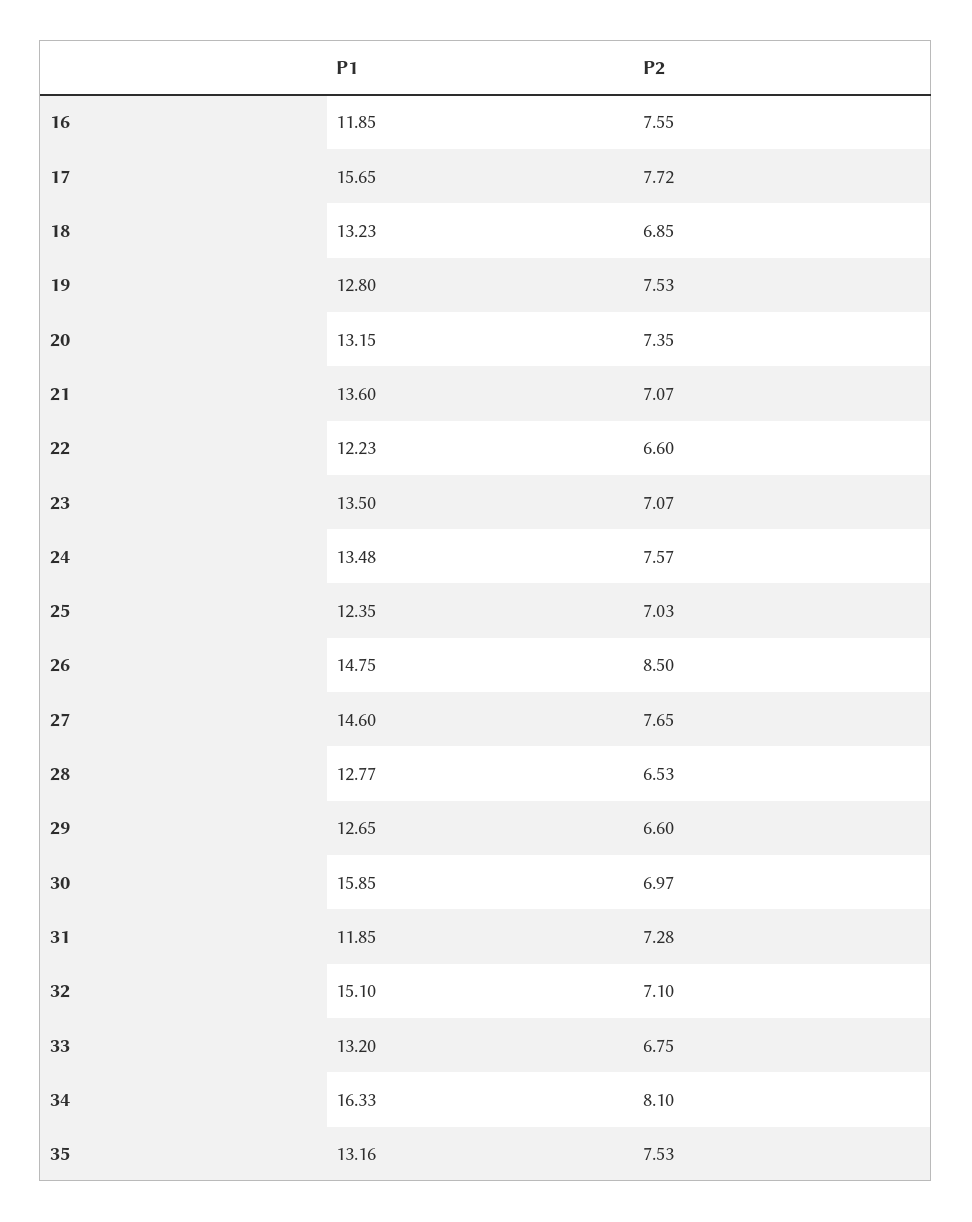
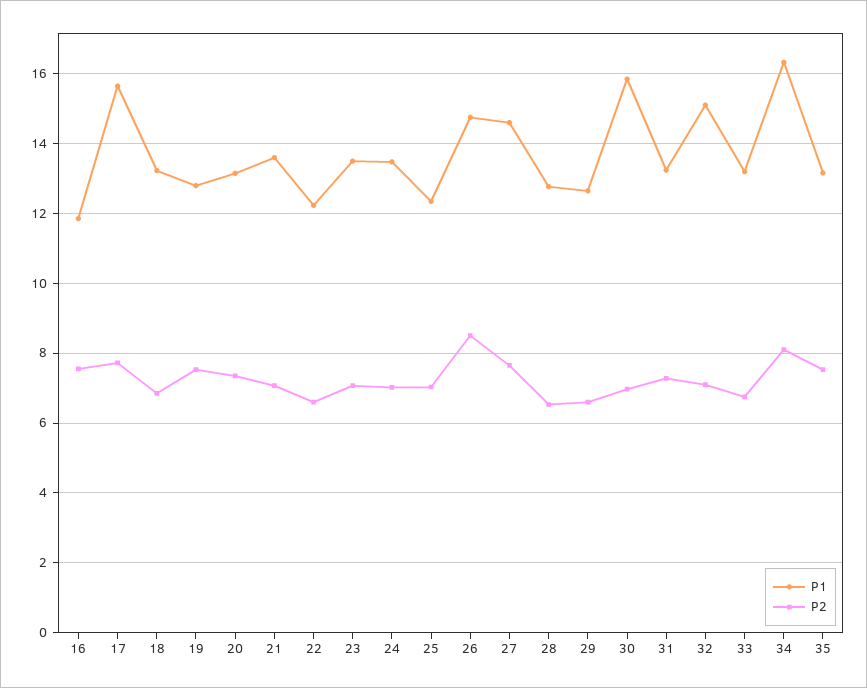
  {
    "P1": {
      "16": 11.85,
      "17": 15.65,
      "18": 13.23,
      "19": 12.8,
      "20": 13.15,
      "21": 13.6,
      "22": 12.23,
      "23": 13.5,
      "24": 13.48,
      "25": 12.35,
      "26": 14.75,
      "27": 14.6,
      "28": 12.77,
      "29": 12.65,
      "30": 15.85,
-     "31": 11.85,
+     "31": 13.2,
      "32": 15.1,
      "33": 13.2,
      "34": 16.33,
      "35": 13.16
    },
    "P2": {
      "16": 7.55,
      "17": 7.72,
      "18": 6.85,
      "19": 7.53,
      "20": 7.35,
      "21": 7.07,
      "22": 6.6,
      "23": 7.07,
-     "24": 7.57,
+     "24": 7,
      "25": 7.03,
      "26": 8.5,
      "27": 7.65,
      "28": 6.53,
      "29": 6.6,
      "30": 6.97,
      "31": 7.28,
      "32": 7.1,
      "33": 6.75,
      "34": 8.1,
      "35": 7.53
    }
  }

